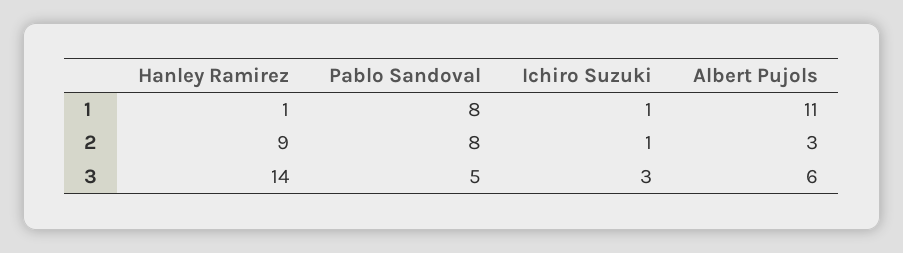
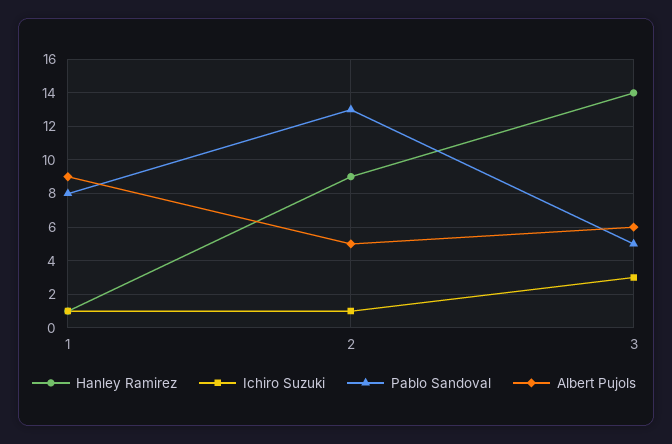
  {
    "Hanley Ramirez": {
      "1": 1,
      "2": 9,
      "3": 14
    },
    "Pablo Sandoval": {
      "1": 8,
-     "2": 8,
+     "2": 13,
      "3": 5
    },
    "Ichiro Suzuki": {
      "1": 1,
      "2": 1,
      "3": 3
    },
    "Albert Pujols": {
-     "1": 11,
+     "1": 9,
-     "2": 3,
+     "2": 5,
      "3": 6
    }
  }

